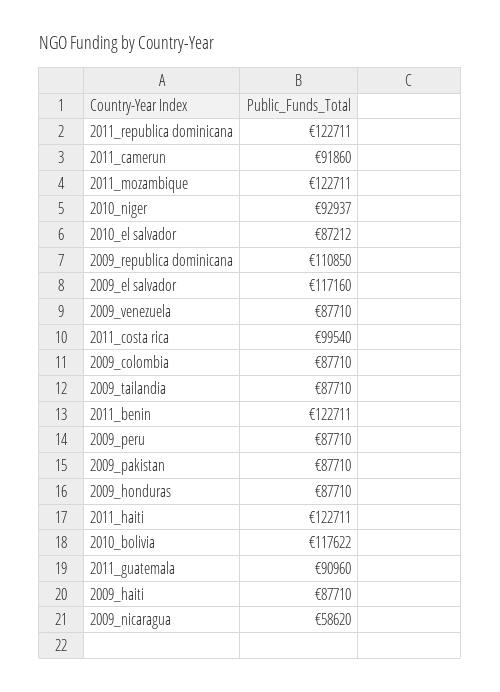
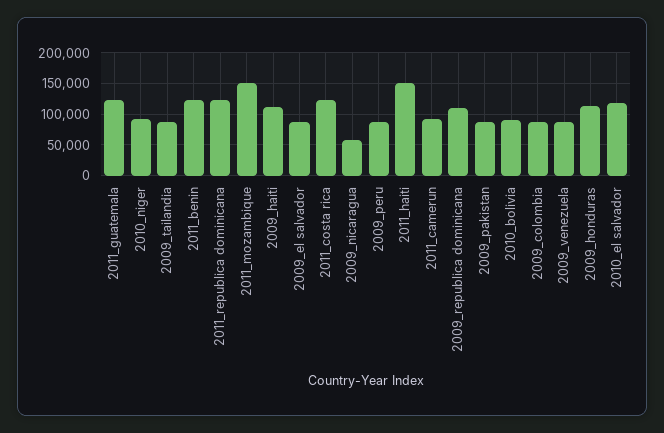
  {
    "2011_republica dominicana": 122711,
    "2011_camerun": 91860,
-   "2011_mozambique": 122711,
+   "2011_mozambique": 150000,
    "2010_niger": 92937,
-   "2010_el salvador": 87212,
+   "2010_el salvador": 120000,
    "2009_republica dominicana": 110850,
-   "2009_el salvador": 117160,
+   "2009_el salvador": 90000,
    "2009_venezuela": 87710,
-   "2011_costa rica": 99540,
+   "2011_costa rica": 120000,
    "2009_colombia": 87710,
    "2009_tailandia": 87710,
    "2011_benin": 122711,
    "2009_peru": 87710,
    "2009_pakistan": 87710,
-   "2009_honduras": 87710,
+   "2009_honduras": 110000,
-   "2011_haiti": 122711,
+   "2011_haiti": 150000,
-   "2010_bolivia": 117622,
+   "2010_bolivia": 90000,
-   "2011_guatemala": 90960,
+   "2011_guatemala": 120000,
-   "2009_haiti": 87710,
+   "2009_haiti": 110000,
    "2009_nicaragua": 58620
  }

